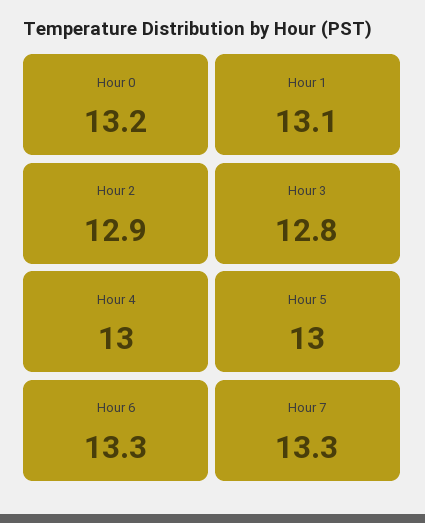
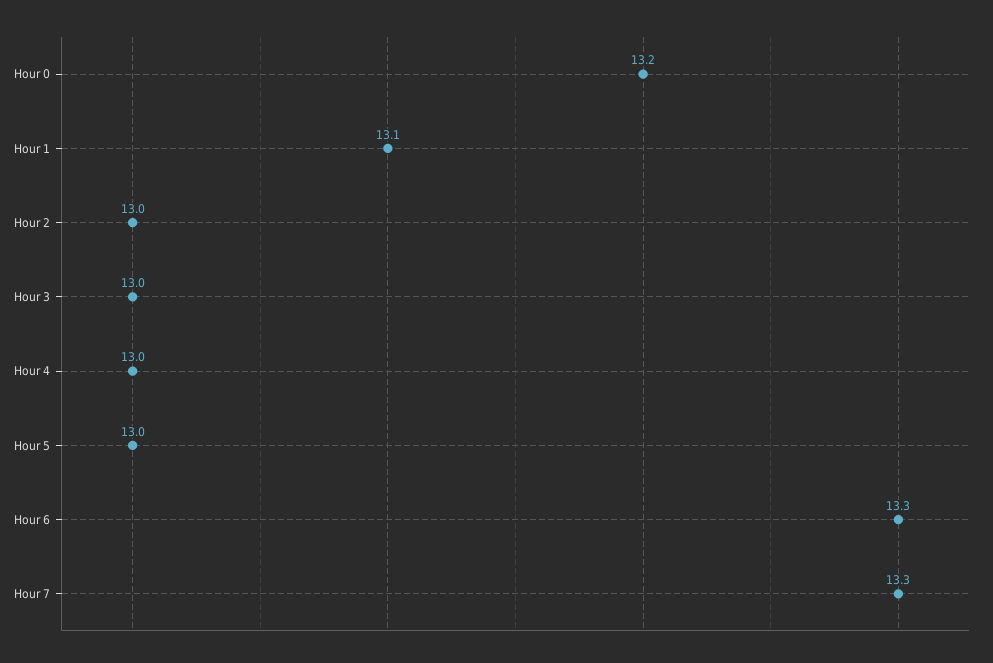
  {
    "Hour 0": 13.2,
    "Hour 1": 13.1,
-   "Hour 2": 12.9,
+   "Hour 2": 13,
-   "Hour 3": 12.8,
+   "Hour 3": 13,
    "Hour 4": 13,
    "Hour 5": 13,
    "Hour 6": 13.3,
    "Hour 7": 13.3
  }

